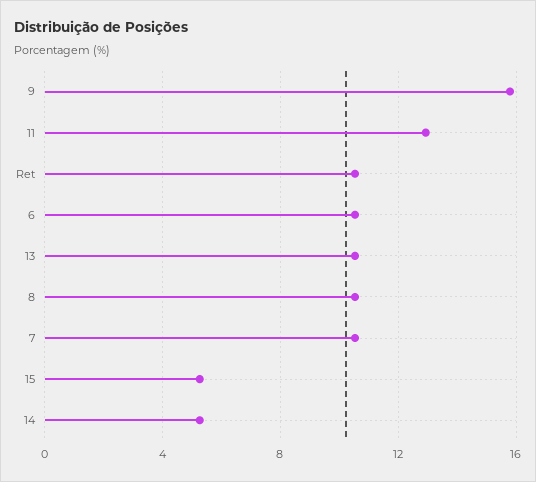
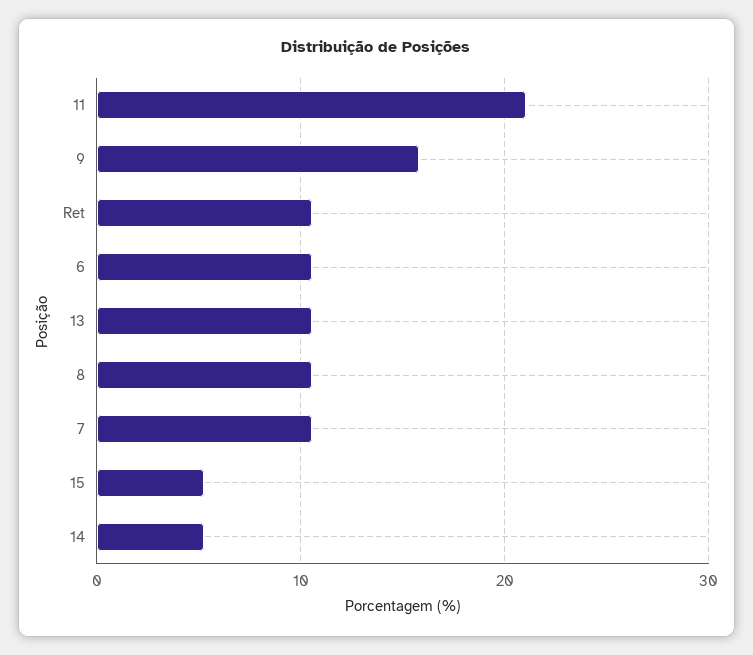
  {
    "9": 16,
-   "11": 13,
+   "11": 21,
    "Ret": 10.5,
    "6": 10.5,
    "13": 10.5,
    "8": 10.5,
    "7": 10.5,
    "15": 5.5,
    "14": 5.5
  }

